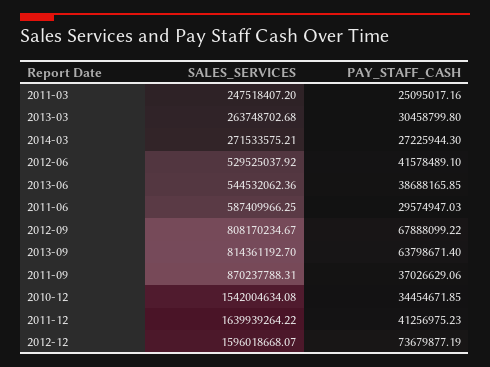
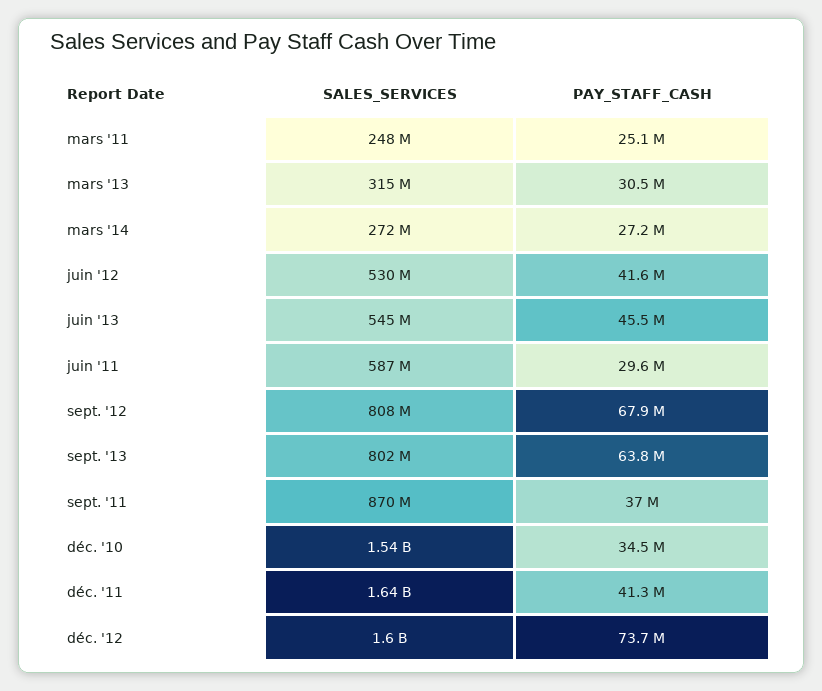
  {
    "SALES_SERVICES": {
      "2011-03": 247518407.2,
-     "2013-03": 263748702.68,
+     "2013-03": 315000000,
      "2014-03": 271533575.21,
      "2012-06": 529525037.92,
      "2013-06": 544532062.36,
      "2011-06": 587409966.25,
      "2012-09": 808170234.67,
-     "2013-09": 814361192.7,
+     "2013-09": 802000000,
      "2011-09": 870237788.31,
      "2010-12": 1542004634.08,
      "2011-12": 1639939264.22,
      "2012-12": 1596018668.07
    },
    "PAY_STAFF_CASH": {
      "2011-03": 25095017.16,
      "2013-03": 30458799.8,
      "2014-03": 27225944.3,
      "2012-06": 41578489.1,
-     "2013-06": 38688165.85,
+     "2013-06": 45500000,
      "2011-06": 29574947.03,
      "2012-09": 67888099.22,
      "2013-09": 63798671.4,
      "2011-09": 37026629.06,
      "2010-12": 34454671.85,
      "2011-12": 41256975.23,
      "2012-12": 73679877.19
    }
  }

